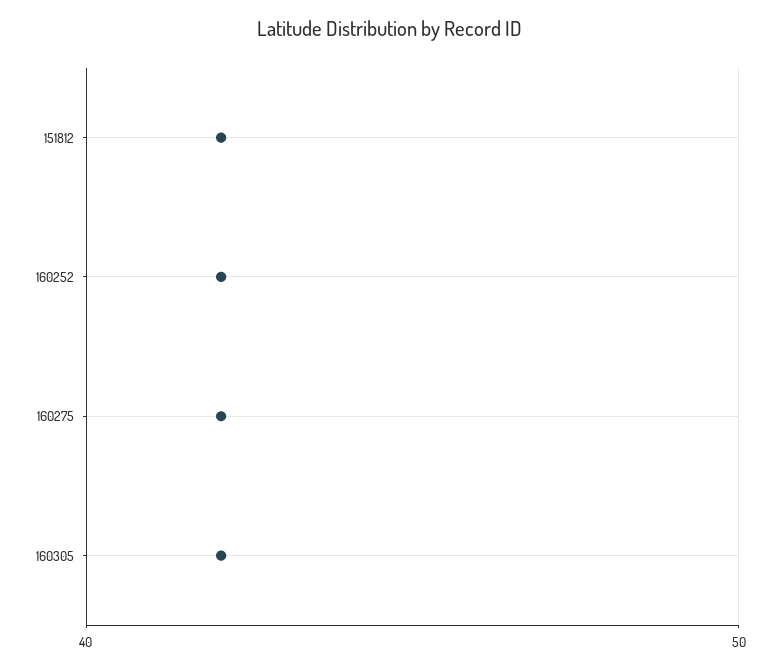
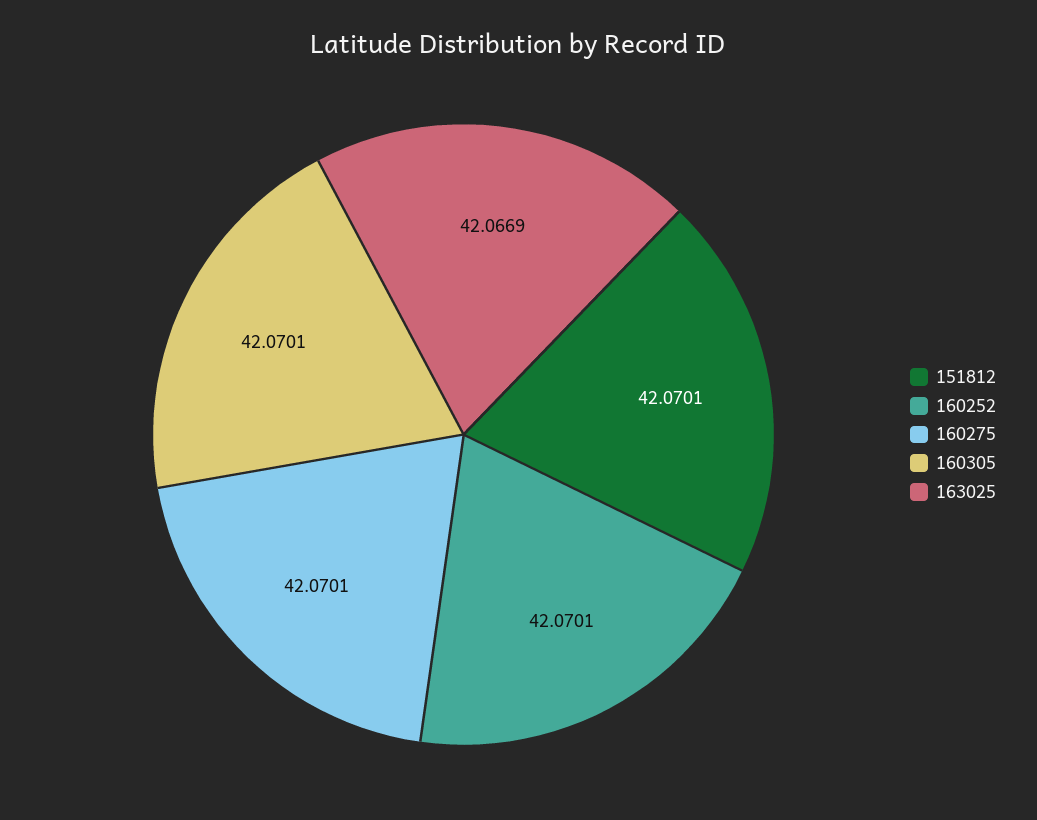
  {
    "151812": 42.0701,
    "160252": 42.0701,
    "160275": 42.0701,
-   "160305": 42.0701
+   "160305": 42.0701,
+   "163025": 42.0669
  }

